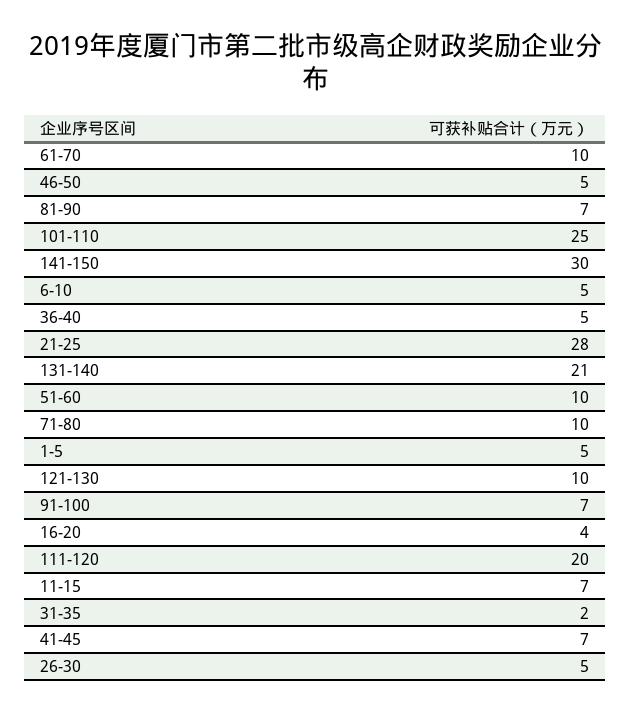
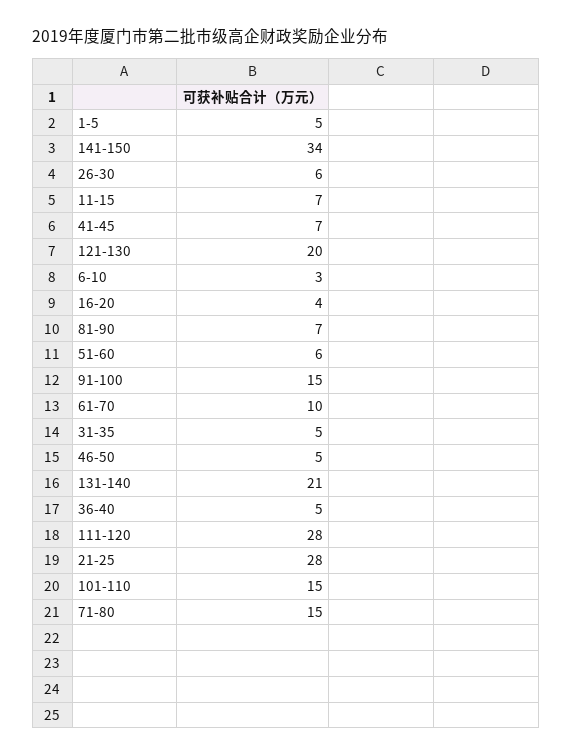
  {
    "61-70": 10,
    "46-50": 5,
    "81-90": 7,
-   "101-110": 25,
+   "101-110": 15,
-   "141-150": 30,
+   "141-150": 34,
-   "6-10": 5,
+   "6-10": 3,
    "36-40": 5,
    "21-25": 28,
    "131-140": 21,
-   "51-60": 10,
+   "51-60": 6,
-   "71-80": 10,
+   "71-80": 15,
    "1-5": 5,
-   "121-130": 10,
+   "121-130": 20,
-   "91-100": 7,
+   "91-100": 15,
    "16-20": 4,
-   "111-120": 20,
+   "111-120": 28,
    "11-15": 7,
-   "31-35": 2,
+   "31-35": 5,
    "41-45": 7,
-   "26-30": 5
+   "26-30": 6
  }

